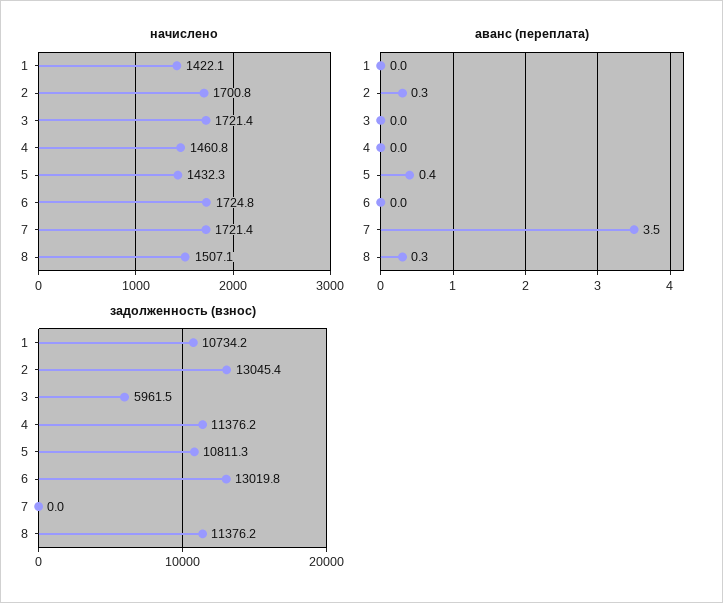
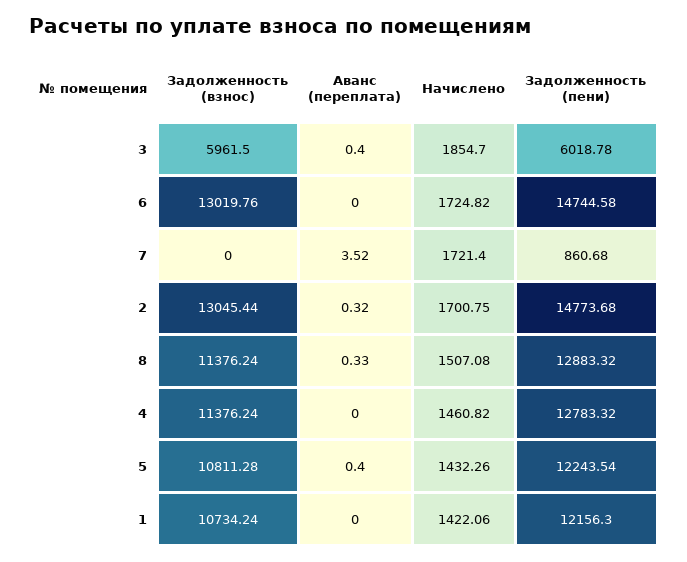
  {
    "начислено": {
      "1": 1422.06,
      "2": 1700.75,
-     "3": 1721.4,
+     "3": 1854.7,
      "4": 1460.82,
      "5": 1432.26,
      "6": 1724.82,
      "7": 1721.4,
      "8": 1507.08
    },
    "аванс (переплата)": {
      "1": 0,
      "2": 0.32,
-     "3": 0,
+     "3": 0.4,
      "4": 0,
      "5": 0.4,
      "6": 0,
      "7": 3.52,
      "8": 0.33
    },
    "задолженность (взнос)": {
      "1": 10734.24,
      "2": 13045.44,
      "3": 5961.5,
      "4": 11376.24,
      "5": 10811.28,
      "6": 13019.76,
      "7": 0,
      "8": 11376.24
-   }
+   },
+   "Задолженность (пени)": {
+     "3": 6018.78,
+     "6": 14744.58,
+     "7": 860.68,
+     "2": 14773.68,
+     "8": 12883.32,
+     "4": 12783.32,
+     "5": 12243.54,
+     "1": 12156.3
+   }
  }

